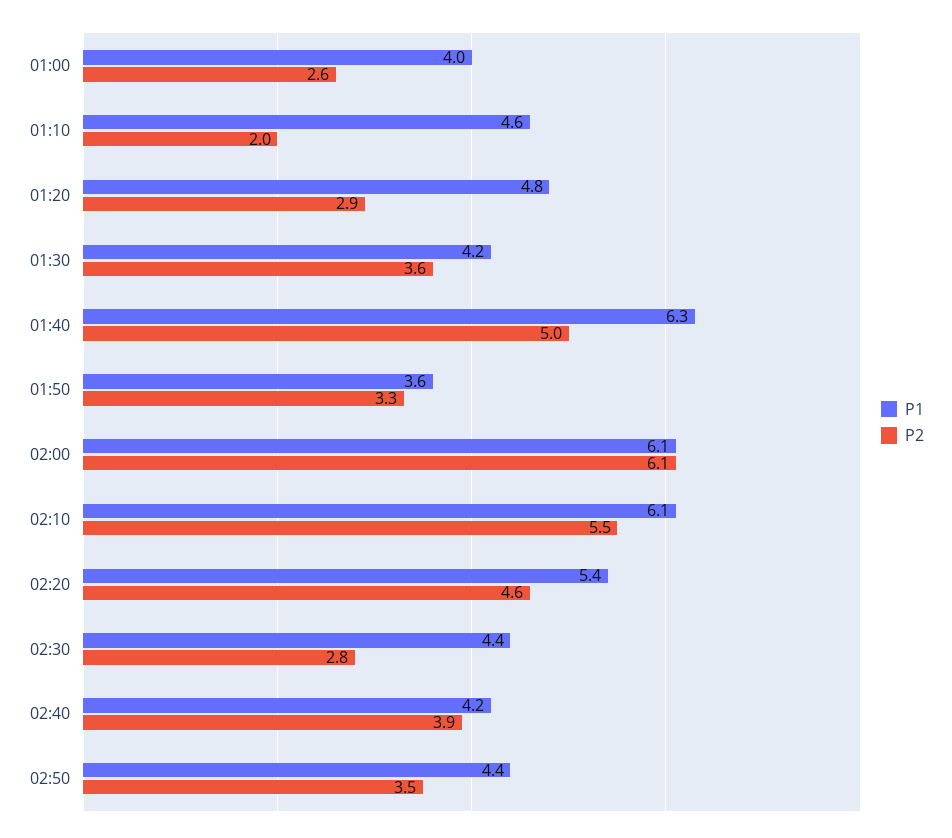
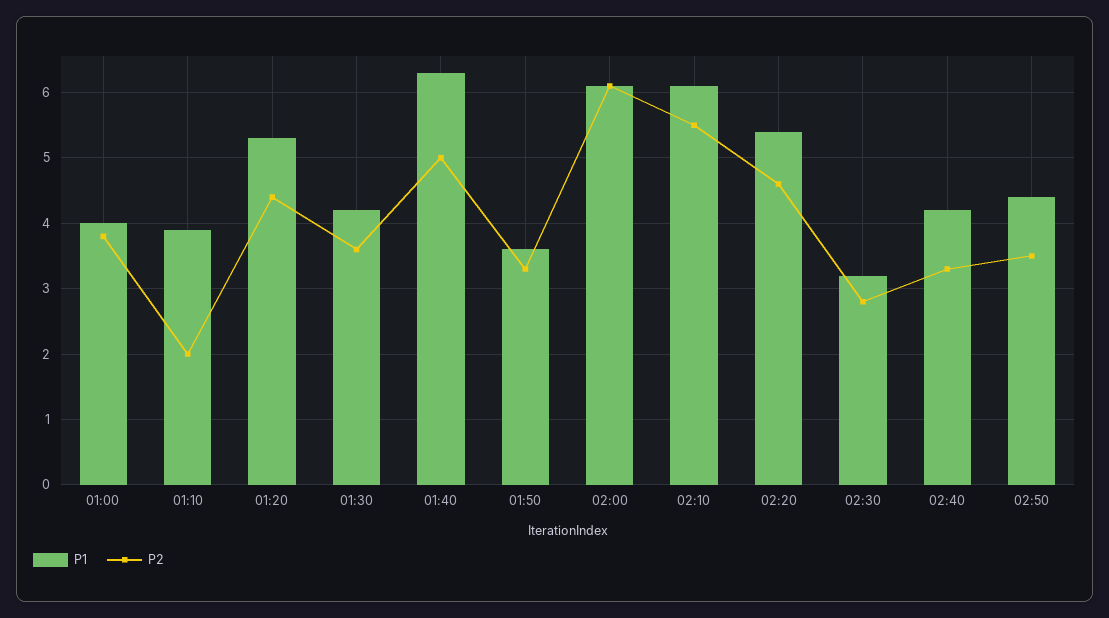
  {
    "P1": {
      "01:00": 4,
-     "01:10": 4.6,
+     "01:10": 3.9,
-     "01:20": 4.8,
+     "01:20": 5.3,
      "01:30": 4.2,
      "01:40": 6.3,
      "01:50": 3.6,
      "02:00": 6.1,
      "02:10": 6.1,
      "02:20": 5.4,
-     "02:30": 4.4,
+     "02:30": 3.2,
      "02:40": 4.2,
      "02:50": 4.4
    },
    "P2": {
-     "01:00": 2.6,
+     "01:00": 3.8,
      "01:10": 2,
-     "01:20": 2.9,
+     "01:20": 4.4,
      "01:30": 3.6,
      "01:40": 5,
      "01:50": 3.3,
      "02:00": 6.1,
      "02:10": 5.5,
      "02:20": 4.6,
      "02:30": 2.8,
-     "02:40": 3.9,
+     "02:40": 3.3,
      "02:50": 3.5
    }
  }

